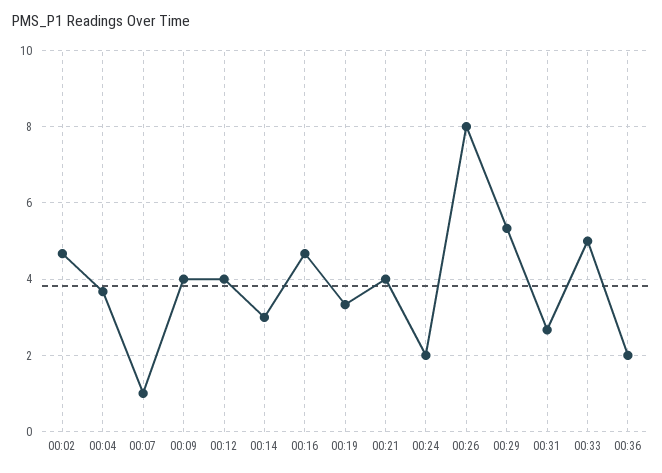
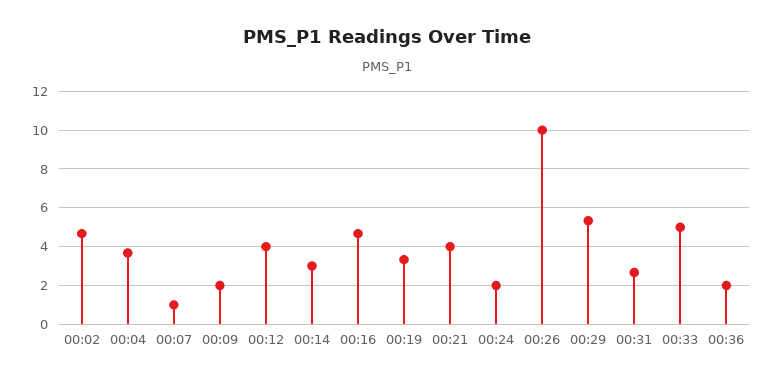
  {
    "00:02": 4.6,
    "00:04": 3.6,
    "00:07": 1,
-   "00:09": 4,
+   "00:09": 2,
    "00:12": 4,
    "00:14": 3,
    "00:16": 4.6,
    "00:19": 3.4,
    "00:21": 4,
    "00:24": 2,
-   "00:26": 8,
+   "00:26": 10,
    "00:29": 5.4,
    "00:31": 2.6,
    "00:33": 5,
    "00:36": 2
  }

